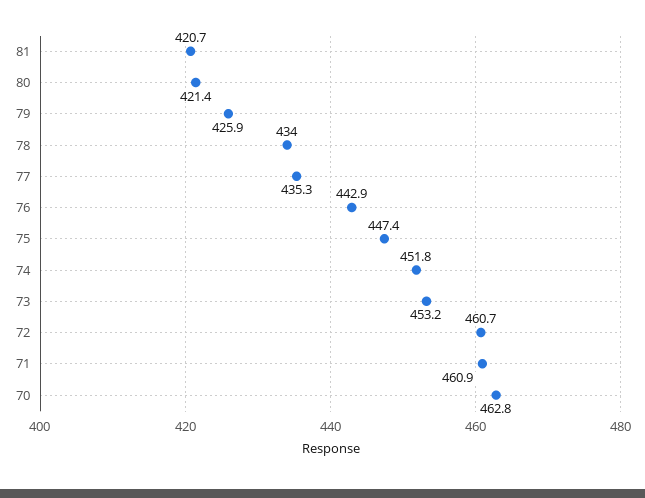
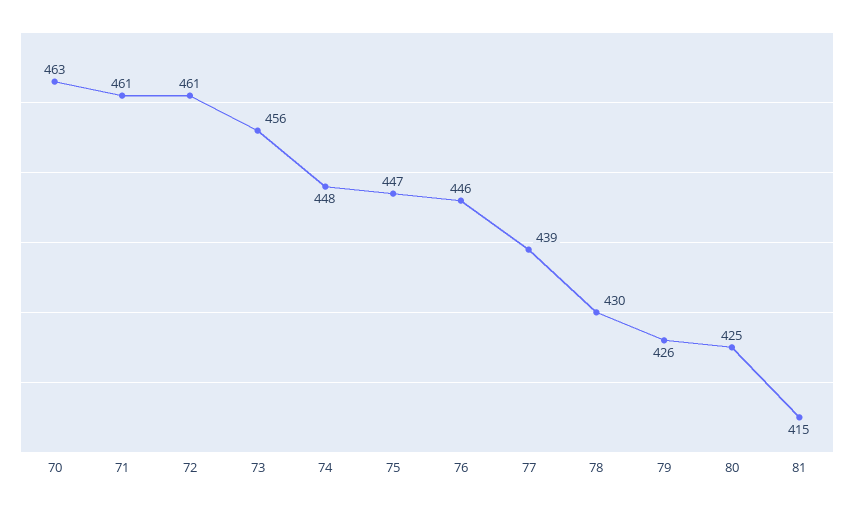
  {
-   "81": 420.7,
+   "81": 415,
-   "80": 421.4,
+   "80": 425,
    "79": 425.9,
-   "78": 434,
+   "78": 430,
-   "77": 435.3,
+   "77": 439,
-   "76": 442.9,
+   "76": 446,
    "75": 447.4,
-   "74": 451.8,
+   "74": 448,
-   "73": 453.2,
+   "73": 456,
    "72": 460.7,
    "71": 460.9,
    "70": 462.8
  }

